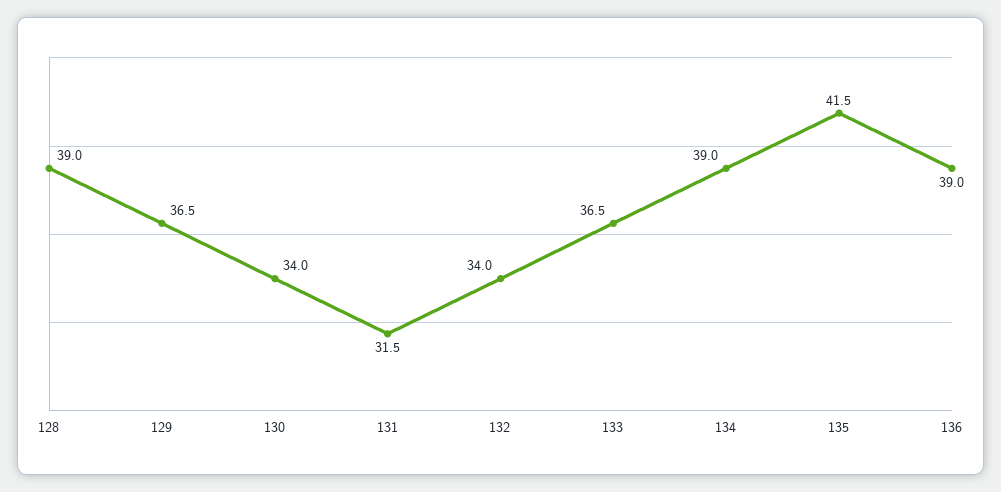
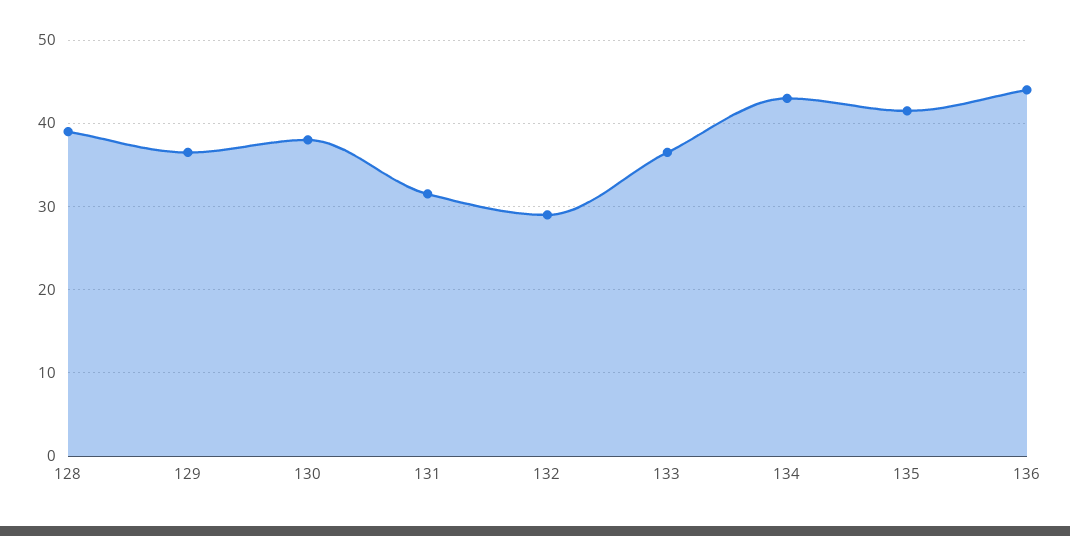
  {
    "128": 39,
    "129": 36.5,
-   "130": 34,
+   "130": 38,
    "131": 31.5,
-   "132": 34,
+   "132": 29,
    "133": 36.5,
-   "134": 39,
+   "134": 43,
    "135": 41.5,
-   "136": 39
+   "136": 44
  }

